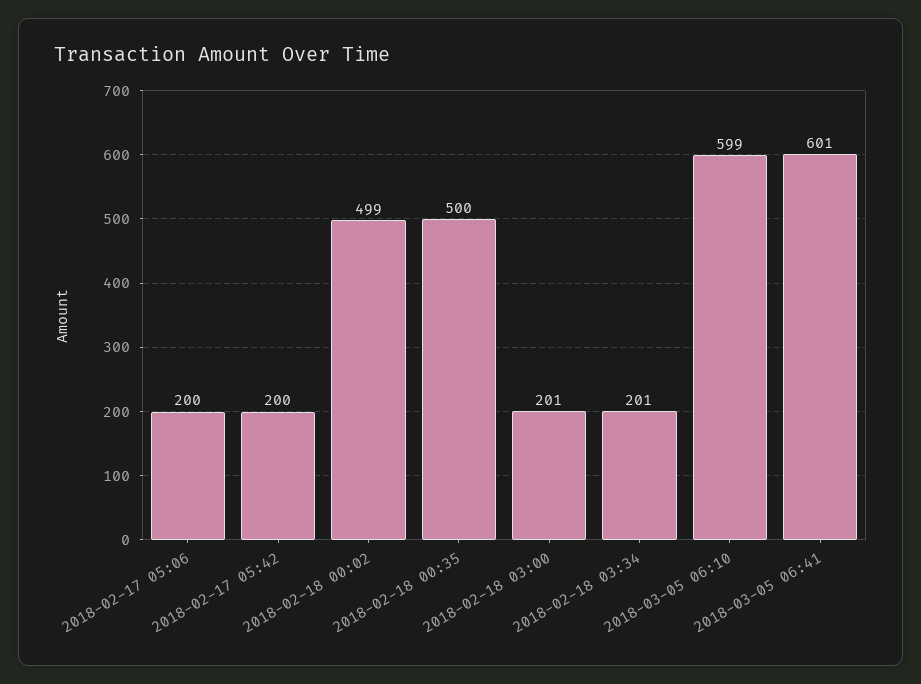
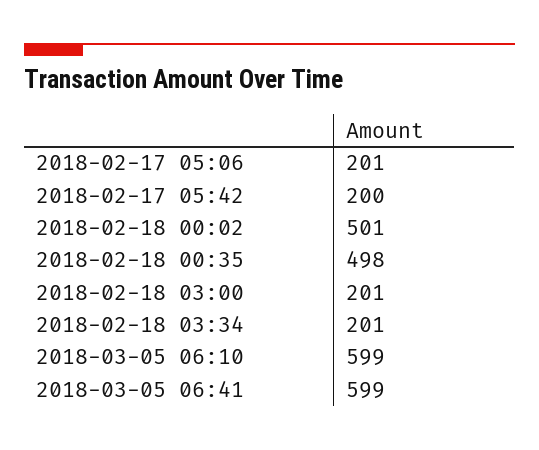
  {
-   "2018-02-17 05:06": 200,
+   "2018-02-17 05:06": 201,
    "2018-02-17 05:42": 200,
-   "2018-02-18 00:02": 499,
+   "2018-02-18 00:02": 501,
-   "2018-02-18 00:35": 500,
+   "2018-02-18 00:35": 498,
    "2018-02-18 03:00": 201,
    "2018-02-18 03:34": 201,
    "2018-03-05 06:10": 599,
-   "2018-03-05 06:41": 601
+   "2018-03-05 06:41": 599
  }

